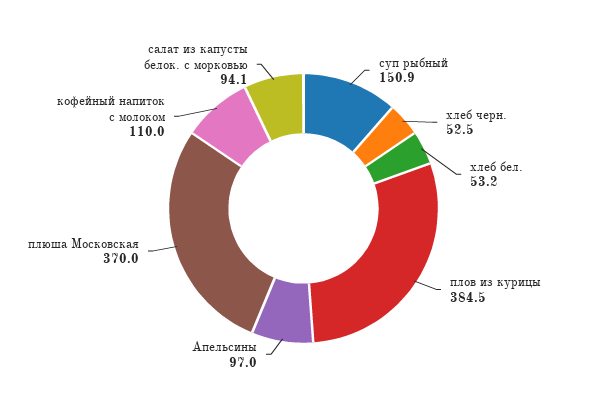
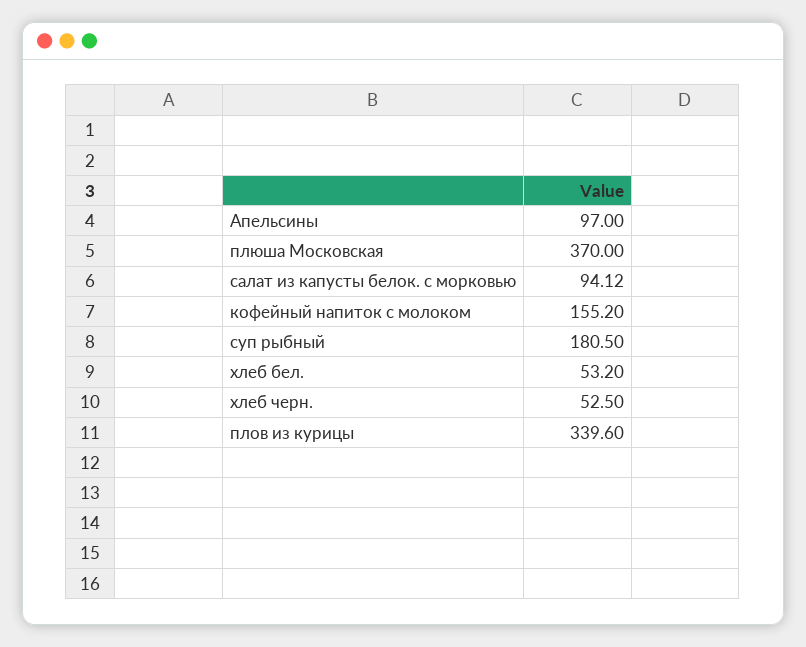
  {
-   "суп рыбный": 150.9,
+   "суп рыбный": 180.5,
    "хлеб черн.": 52.5,
    "хлеб бел.": 53.2,
-   "плов из курицы": 384.5,
+   "плов из курицы": 339.6,
    "Апельсины": 97,
    "плюша Московская": 370,
-   "кофейный напиток с молоком": 110,
+   "кофейный напиток с молоком": 155.2,
    "салат из капусты белок. с морковью": 94.12
  }

